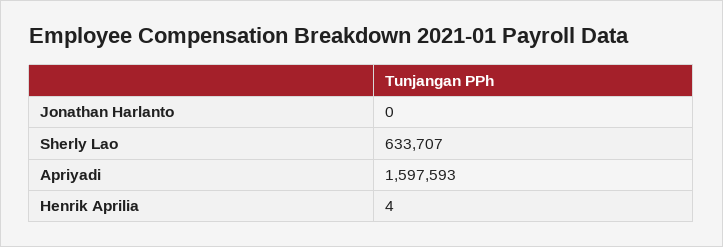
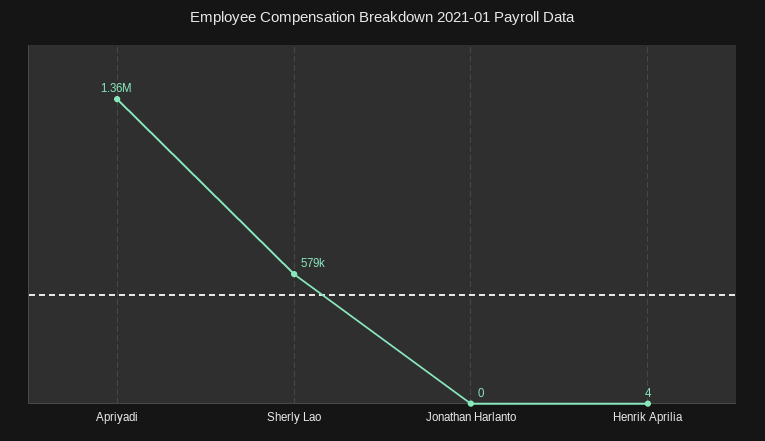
  {
    "Jonathan Harlanto": 0,
-   "Sherly Lao": 633707,
+   "Sherly Lao": 579000,
-   "Apriyadi": 1597593,
+   "Apriyadi": 1360000,
    "Henrik Aprilia": 4
  }

